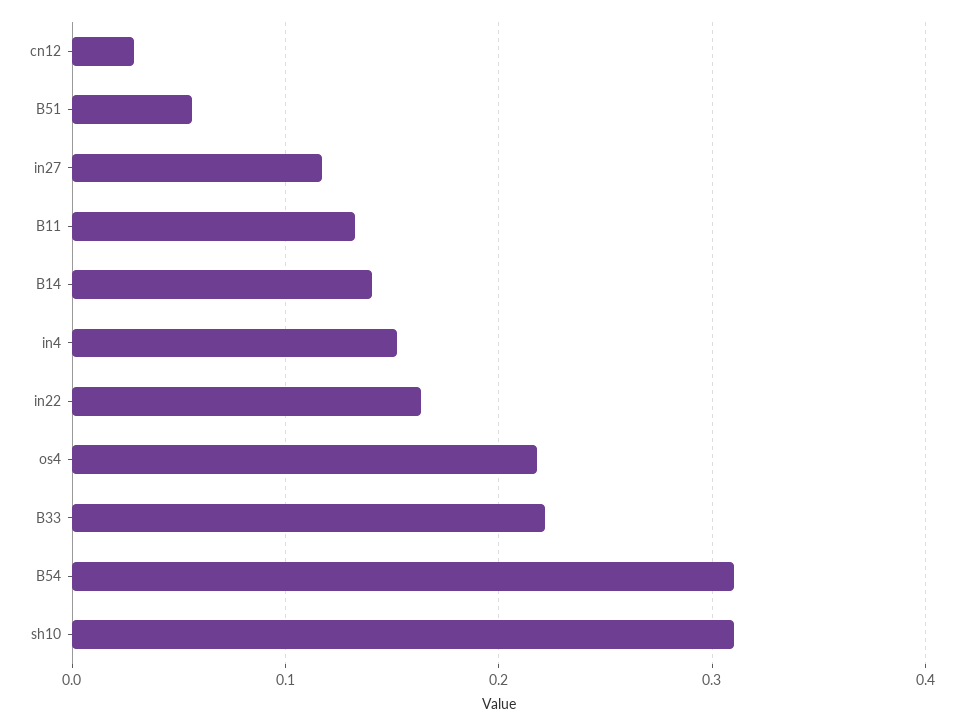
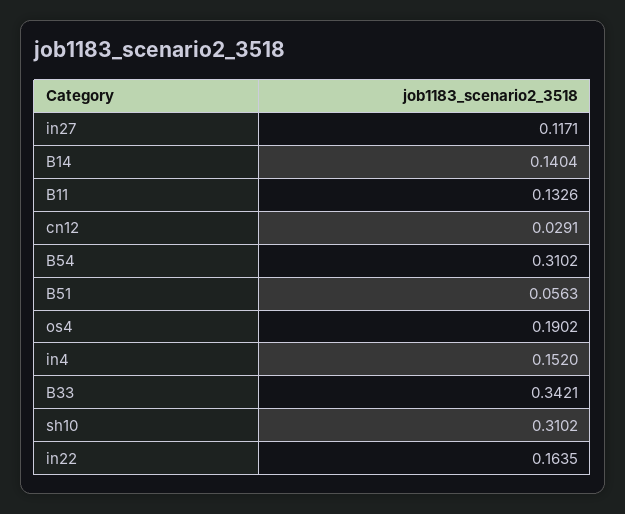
  {
    "cn12": 0.0291,
    "B51": 0.0563,
    "in27": 0.1171,
    "B11": 0.1326,
    "B14": 0.1404,
    "in4": 0.152,
    "in22": 0.1635,
-   "os4": 0.22,
+   "os4": 0.1902,
-   "B33": 0.22,
+   "B33": 0.3421,
    "B54": 0.3102,
    "sh10": 0.3102
  }

